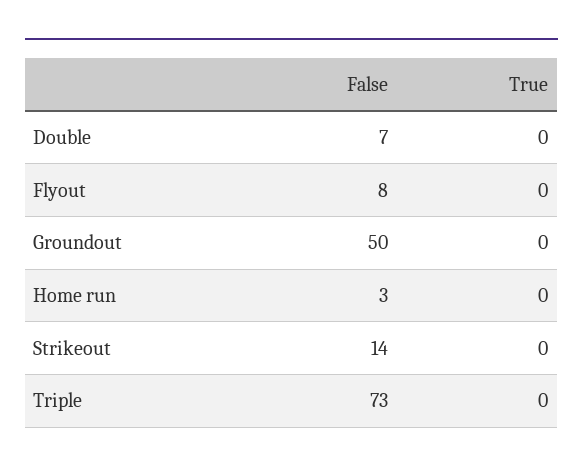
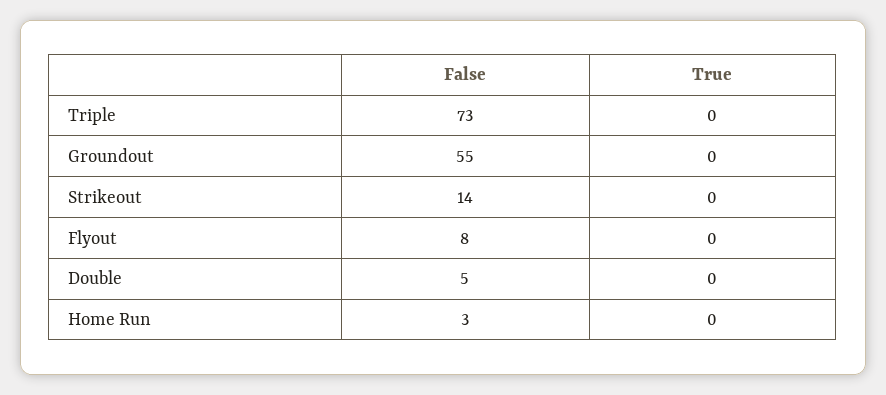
  {
    "False": {
-     "Double": 7,
+     "Double": 5,
      "Flyout": 8,
-     "Groundout": 50,
+     "Groundout": 55,
      "Home run": 3,
      "Strikeout": 14,
      "Triple": 73
    },
    "True": {
      "Double": 0,
      "Flyout": 0,
      "Groundout": 0,
      "Home run": 0,
      "Strikeout": 0,
      "Triple": 0
    }
  }

